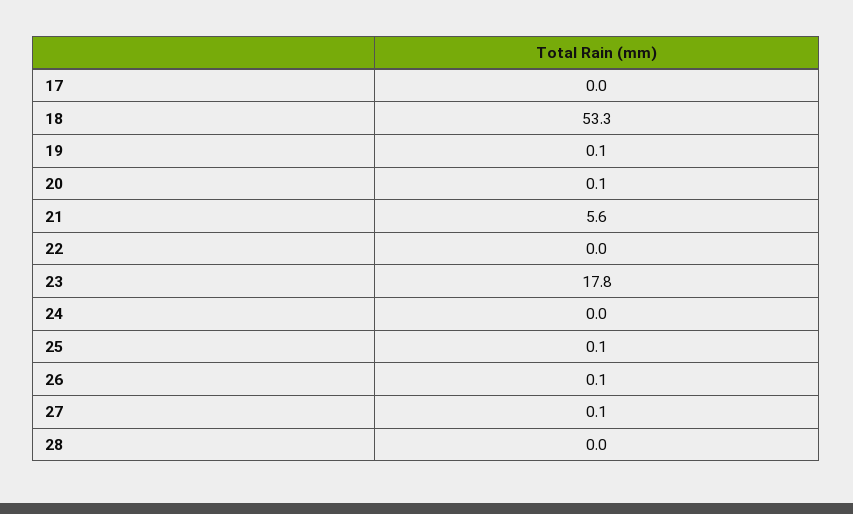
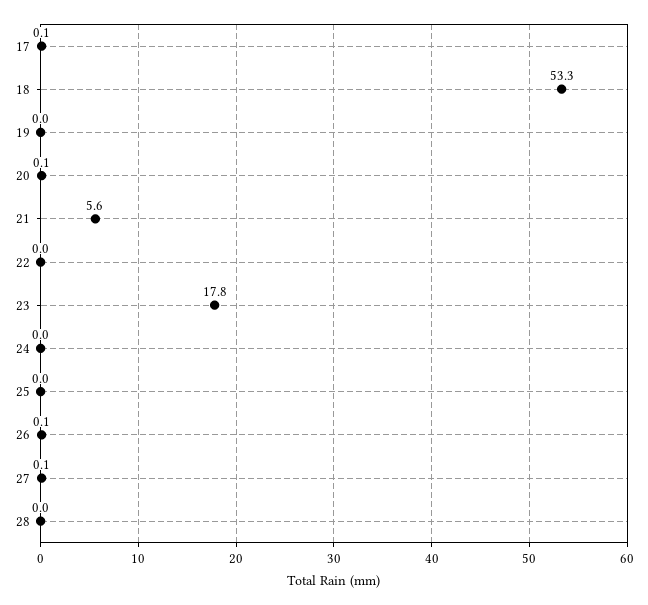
  {
-   "17": 0,
+   "17": 0.1,
    "18": 53.3,
-   "19": 0.1,
+   "19": 0,
    "20": 0.1,
    "21": 5.6,
    "22": 0,
    "23": 17.8,
    "24": 0,
-   "25": 0.1,
+   "25": 0,
    "26": 0.1,
    "27": 0.1,
    "28": 0
  }

